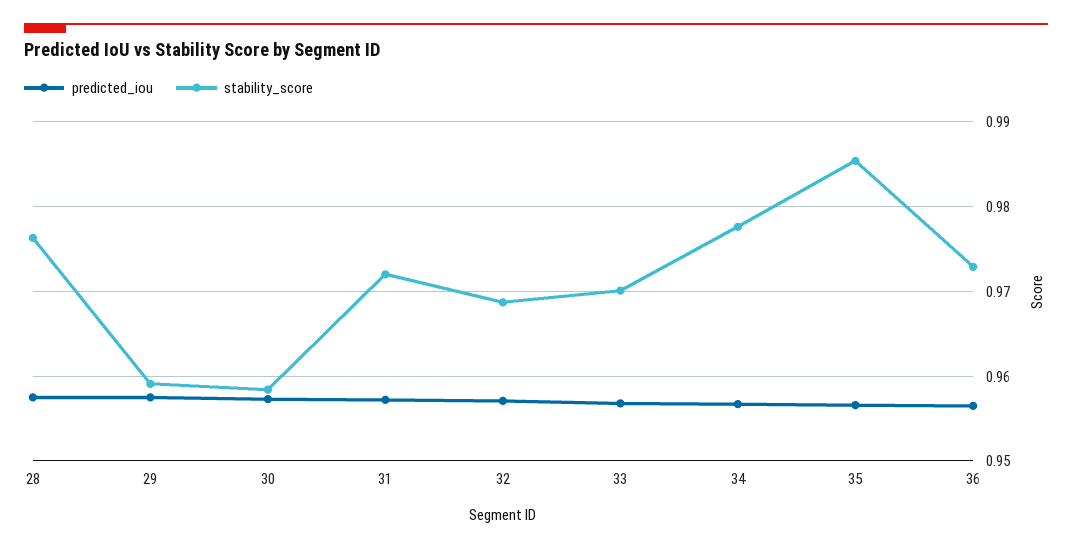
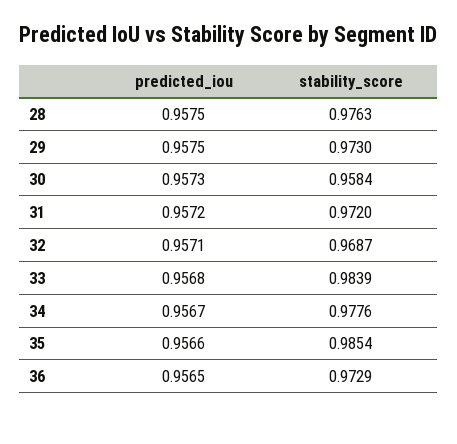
  {
    "predicted_iou": {
      "28": 0.9575,
      "29": 0.9575,
      "30": 0.9573,
      "31": 0.9572,
      "32": 0.9571,
      "33": 0.9568,
      "34": 0.9567,
      "35": 0.9566,
      "36": 0.9565
    },
    "stability_score": {
      "28": 0.9763,
-     "29": 0.959,
+     "29": 0.973,
      "30": 0.9584,
      "31": 0.972,
      "32": 0.9687,
-     "33": 0.97,
+     "33": 0.9839,
      "34": 0.9776,
      "35": 0.9854,
      "36": 0.9729
    }
  }

